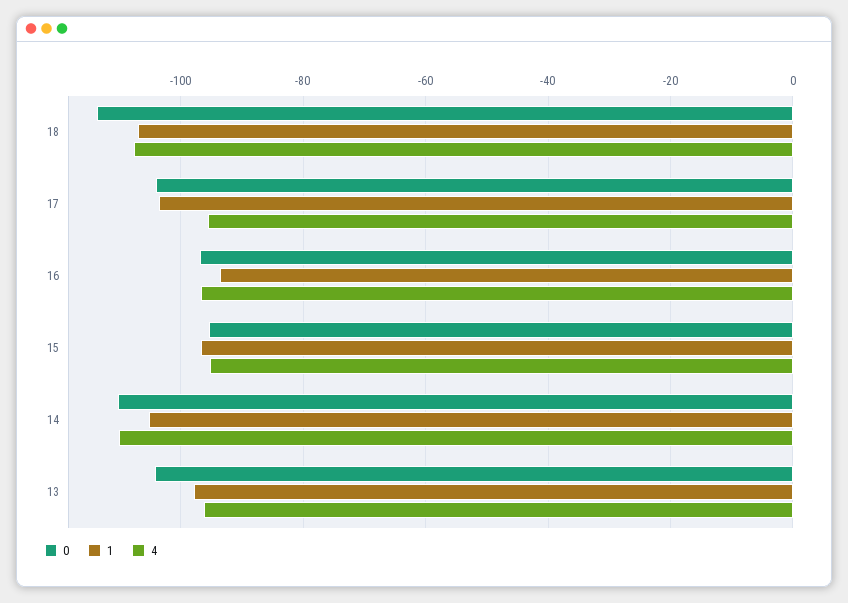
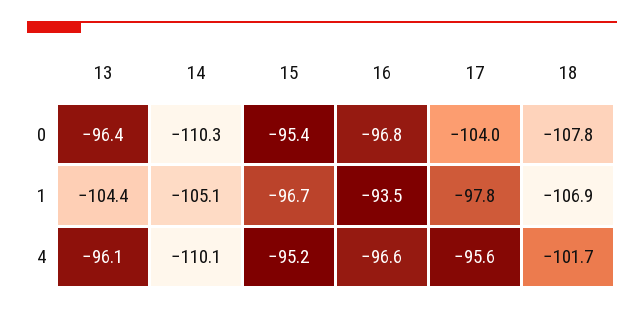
  {
    "0": {
-     "18": -114,
+     "18": -107.8,
      "17": -104,
      "16": -96.8,
      "15": -95.4,
      "14": -110.3,
-     "13": -104
+     "13": -96.4
    },
    "1": {
      "18": -106.9,
-     "17": -104,
+     "17": -97.8,
      "16": -93.5,
      "15": -96.7,
      "14": -105.1,
-     "13": -98
+     "13": -104.4
    },
    "4": {
-     "18": -108,
+     "18": -101.7,
      "17": -95.6,
      "16": -96.6,
      "15": -95.2,
      "14": -110.1,
      "13": -96.1
    }
  }

